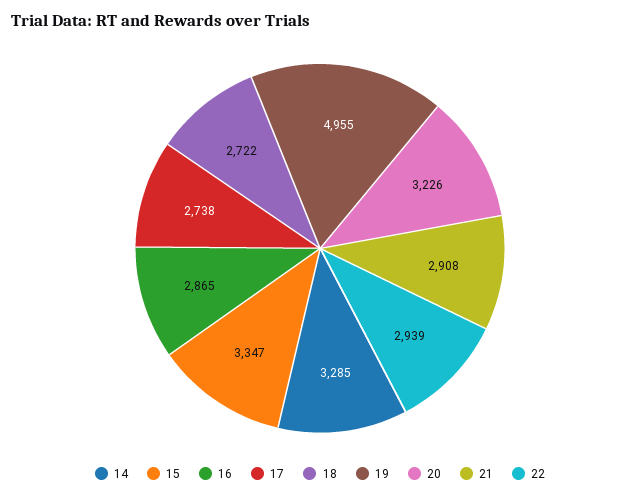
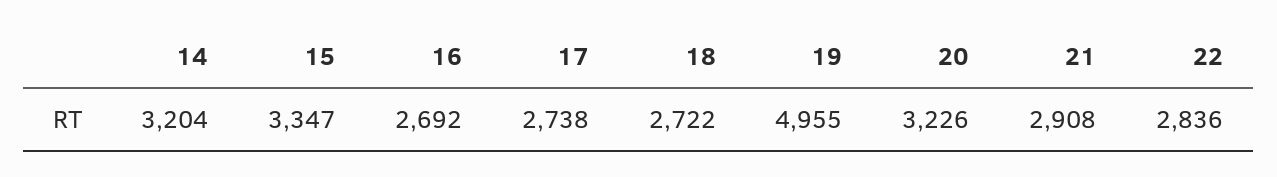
  {
-   "14": 3285,
+   "14": 3204,
    "15": 3347,
-   "16": 2865,
+   "16": 2692,
    "17": 2738,
    "18": 2722,
    "19": 4955,
    "20": 3226,
    "21": 2908,
-   "22": 2939
+   "22": 2836
  }

